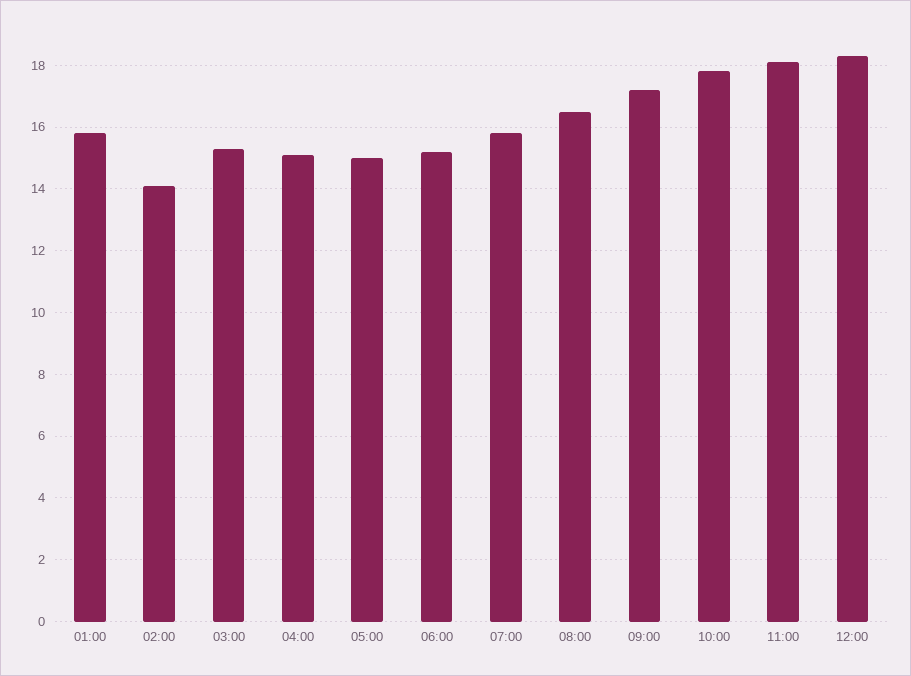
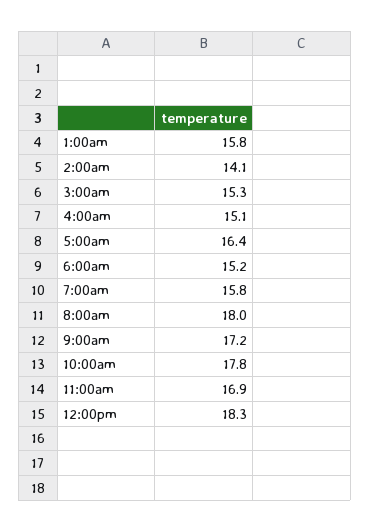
  {
    "01:00": 15.8,
    "02:00": 14.1,
    "03:00": 15.3,
    "04:00": 15.1,
-   "05:00": 15,
+   "05:00": 16.4,
    "06:00": 15.2,
    "07:00": 15.8,
-   "08:00": 16.5,
+   "08:00": 18,
    "09:00": 17.2,
    "10:00": 17.8,
-   "11:00": 18,
+   "11:00": 16.9,
    "12:00": 18.3
  }

